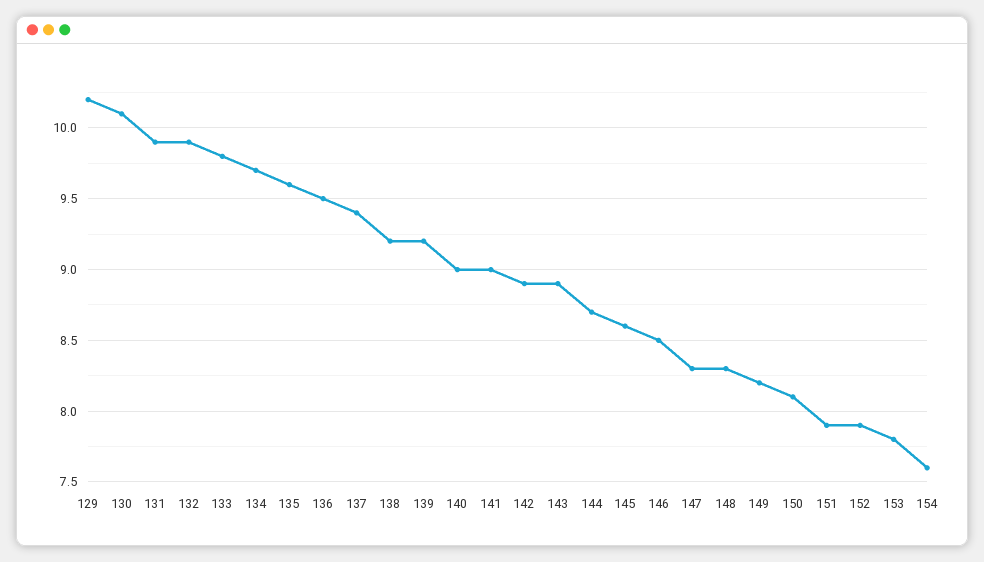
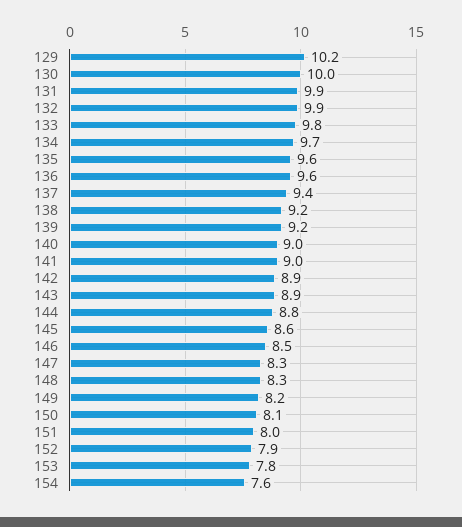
  {
    "129": 10.2,
-   "130": 10.1,
+   "130": 10,
    "131": 9.9,
    "132": 9.9,
    "133": 9.8,
    "134": 9.7,
    "135": 9.6,
-   "136": 9.5,
+   "136": 9.6,
    "137": 9.4,
    "138": 9.2,
    "139": 9.2,
    "140": 9,
    "141": 9,
    "142": 8.9,
    "143": 8.9,
-   "144": 8.7,
+   "144": 8.8,
    "145": 8.6,
    "146": 8.5,
    "147": 8.3,
    "148": 8.3,
    "149": 8.2,
    "150": 8.1,
-   "151": 7.9,
+   "151": 8,
    "152": 7.9,
    "153": 7.8,
    "154": 7.6
  }

